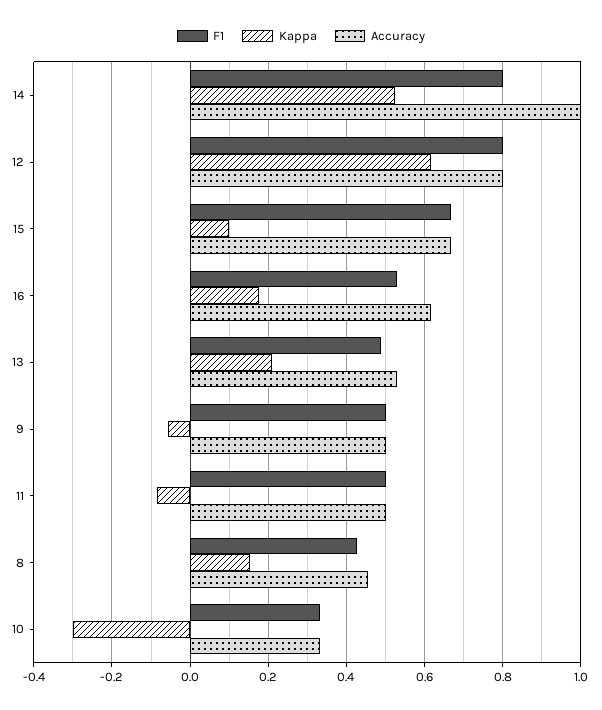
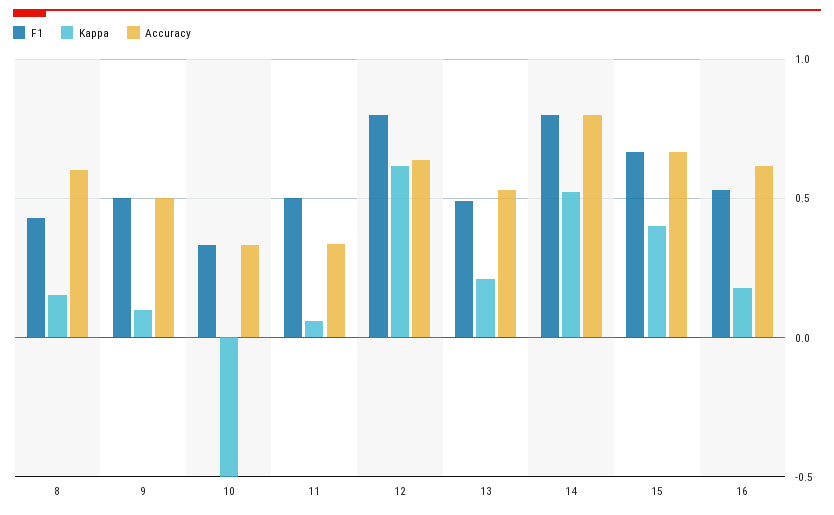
  {
    "F1": {
      "14": 0.8,
      "12": 0.8,
      "15": 0.66,
      "16": 0.52,
      "13": 0.48,
      "9": 0.5,
      "11": 0.5,
      "8": 0.42,
      "10": 0.34
    },
    "Kappa": {
      "14": 0.52,
      "12": 0.62,
-     "15": 0.1,
+     "15": 0.4,
      "16": 0.18,
      "13": 0.2,
-     "9": -0.06,
+     "9": 0.1,
-     "11": -0.08,
+     "11": 0.05,
      "8": 0.16,
-     "10": -0.3
+     "10": -0.5
    },
    "Accuracy": {
-     "14": 1,
+     "14": 0.8,
-     "12": 0.8,
+     "12": 0.65,
      "15": 0.66,
      "16": 0.62,
      "13": 0.52,
      "9": 0.5,
-     "11": 0.5,
+     "11": 0.35,
-     "8": 0.46,
+     "8": 0.6,
      "10": 0.34
    }
  }

